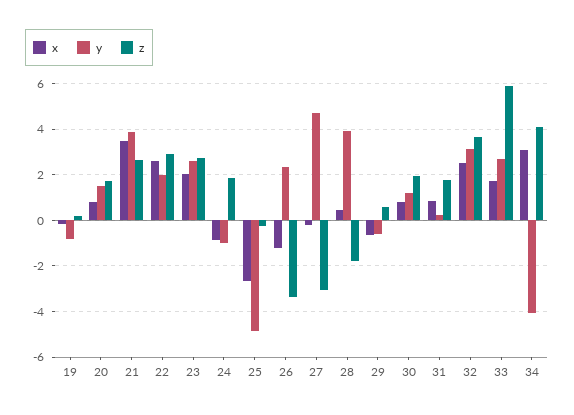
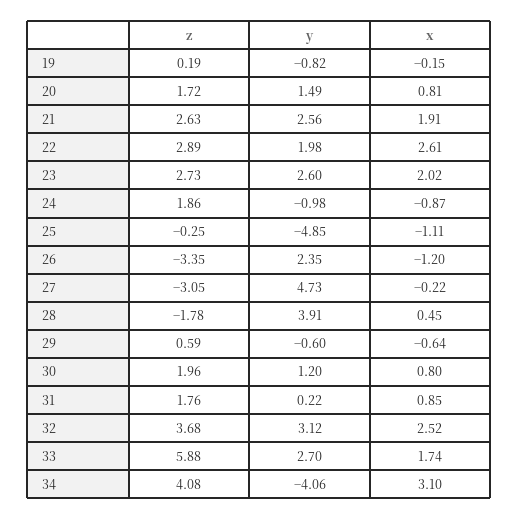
  {
    "x": {
      "19": -0.15,
      "20": 0.81,
-     "21": 3.5,
+     "21": 1.91,
      "22": 2.61,
      "23": 2.02,
      "24": -0.87,
-     "25": -2.5,
+     "25": -1.11,
      "26": -1.2,
      "27": -0.22,
      "28": 0.45,
      "29": -0.64,
      "30": 0.8,
      "31": 0.85,
      "32": 2.52,
      "33": 1.74,
      "34": 3.1
    },
    "y": {
      "19": -0.82,
      "20": 1.49,
-     "21": 4,
+     "21": 2.56,
      "22": 1.98,
      "23": 2.6,
      "24": -0.98,
      "25": -4.85,
      "26": 2.35,
      "27": 4.73,
      "28": 3.91,
      "29": -0.6,
      "30": 1.2,
      "31": 0.22,
      "32": 3.12,
      "33": 2.7,
      "34": -4.06
    },
    "z": {
      "19": 0.19,
      "20": 1.72,
      "21": 2.63,
      "22": 2.89,
      "23": 2.73,
      "24": 1.86,
      "25": -0.25,
      "26": -3.35,
      "27": -3.05,
      "28": -1.78,
      "29": 0.59,
      "30": 1.96,
      "31": 1.76,
      "32": 3.68,
      "33": 5.88,
      "34": 4.08
    }
  }

